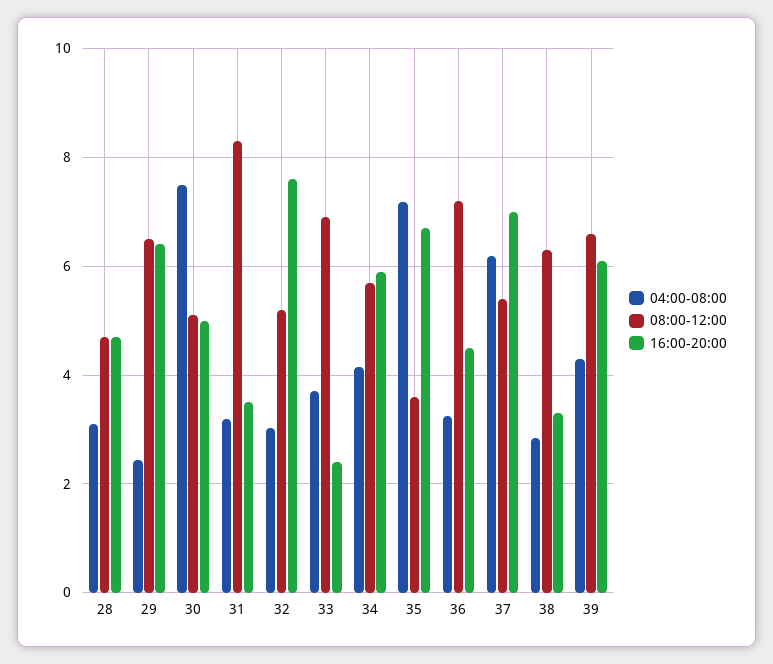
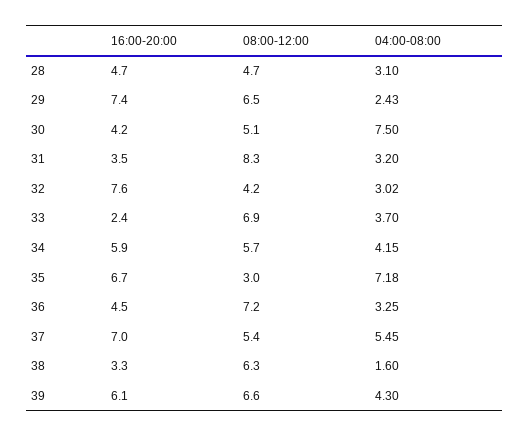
  {
    "04:00-08:00": {
      "28": 3.1,
      "29": 2.43,
      "30": 7.5,
      "31": 3.2,
      "32": 3.02,
      "33": 3.7,
      "34": 4.15,
      "35": 7.18,
      "36": 3.25,
-     "37": 6.2,
+     "37": 5.45,
-     "38": 2.8,
+     "38": 1.6,
      "39": 4.3
    },
    "08:00-12:00": {
      "28": 4.7,
      "29": 6.5,
      "30": 5.1,
      "31": 8.3,
-     "32": 5.2,
+     "32": 4.2,
      "33": 6.9,
      "34": 5.7,
-     "35": 3.6,
+     "35": 3,
      "36": 7.2,
      "37": 5.4,
      "38": 6.3,
      "39": 6.6
    },
    "16:00-20:00": {
      "28": 4.7,
-     "29": 6.4,
+     "29": 7.4,
-     "30": 5,
+     "30": 4.2,
      "31": 3.5,
      "32": 7.6,
      "33": 2.4,
      "34": 5.9,
      "35": 6.7,
      "36": 4.5,
      "37": 7,
      "38": 3.3,
      "39": 6.1
    }
  }

